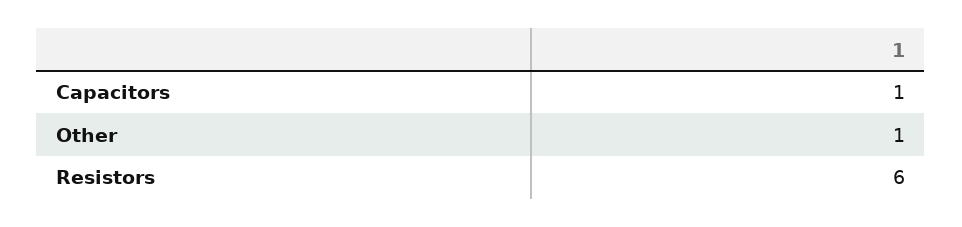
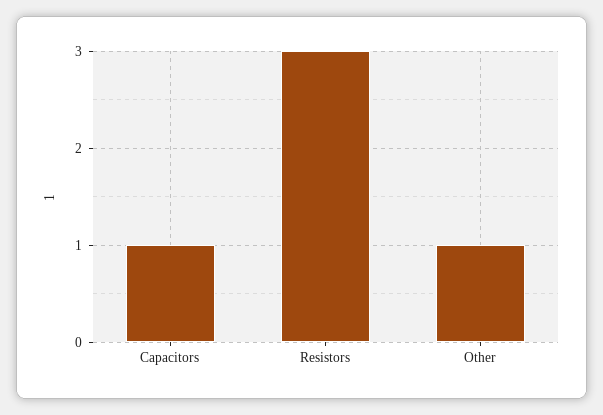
  {
    "Capacitors": 1,
    "Other": 1,
-   "Resistors": 6
+   "Resistors": 3
  }

